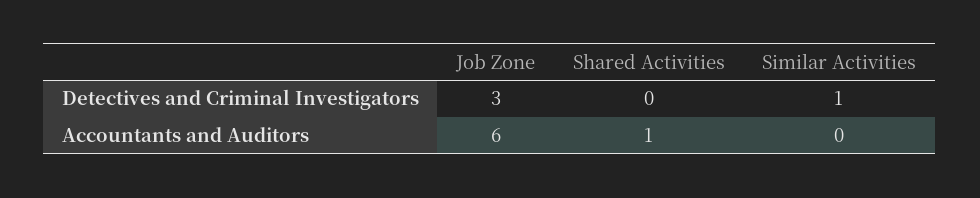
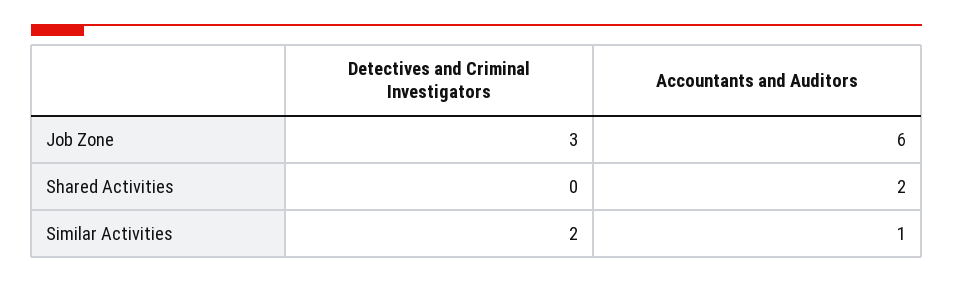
  {
    "Job Zone": {
      "Detectives and Criminal Investigators": 3,
      "Accountants and Auditors": 6
    },
    "Shared Activities": {
      "Detectives and Criminal Investigators": 0,
-     "Accountants and Auditors": 1
+     "Accountants and Auditors": 2
    },
    "Similar Activities": {
-     "Detectives and Criminal Investigators": 1,
+     "Detectives and Criminal Investigators": 2,
-     "Accountants and Auditors": 0
+     "Accountants and Auditors": 1
    }
  }

